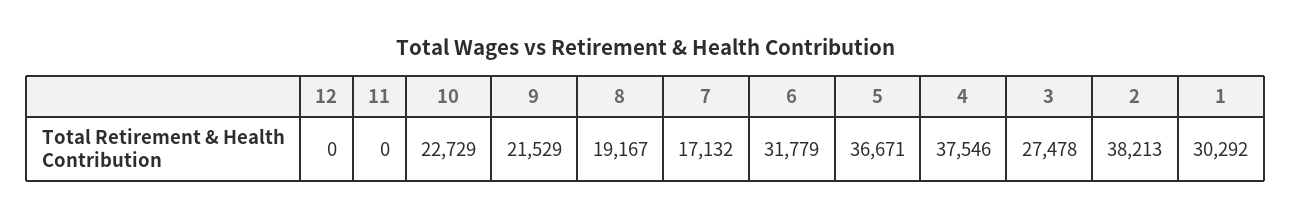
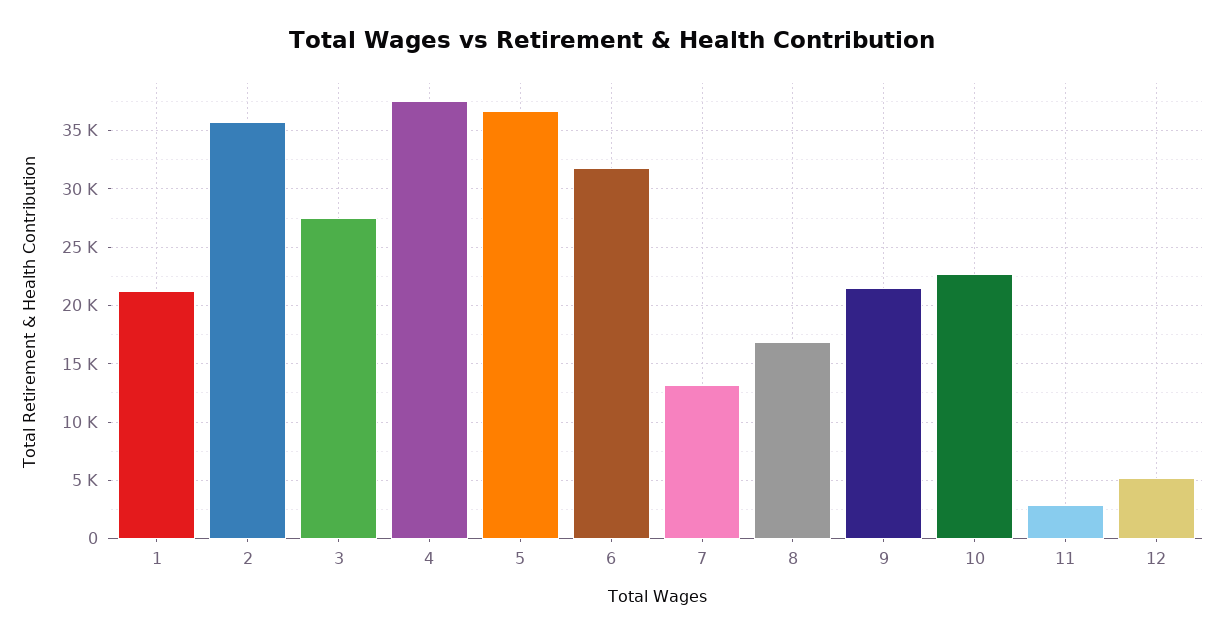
  {
-   "12": 0,
+   "12": 5000,
-   "11": 0,
+   "11": 3000,
    "10": 22729,
    "9": 21529,
-   "8": 19167,
+   "8": 17000,
-   "7": 17132,
+   "7": 13000,
    "6": 31779,
    "5": 36671,
    "4": 37546,
    "3": 27478,
-   "2": 38213,
+   "2": 36000,
-   "1": 30292
+   "1": 21000
  }

